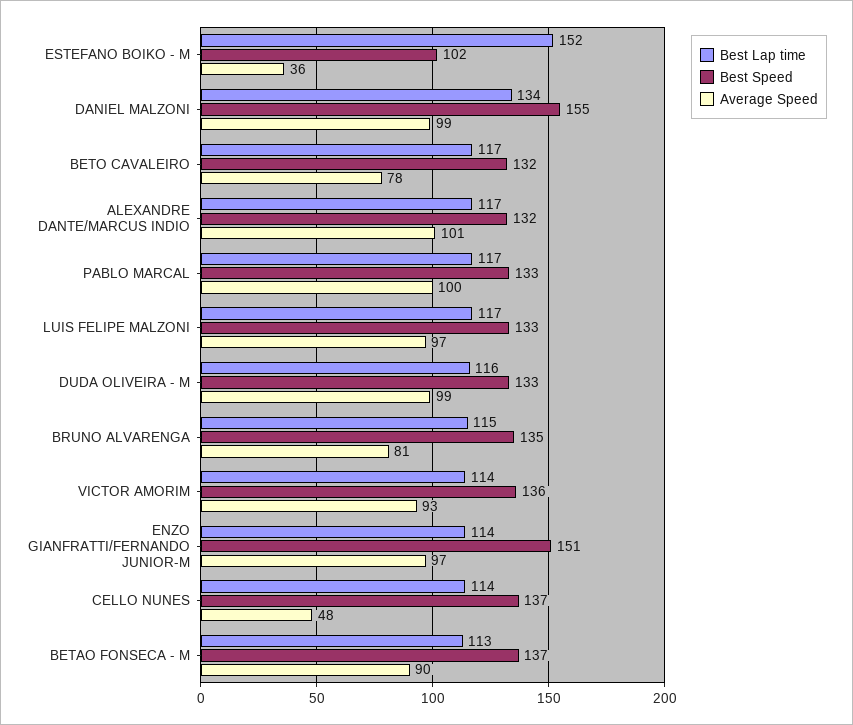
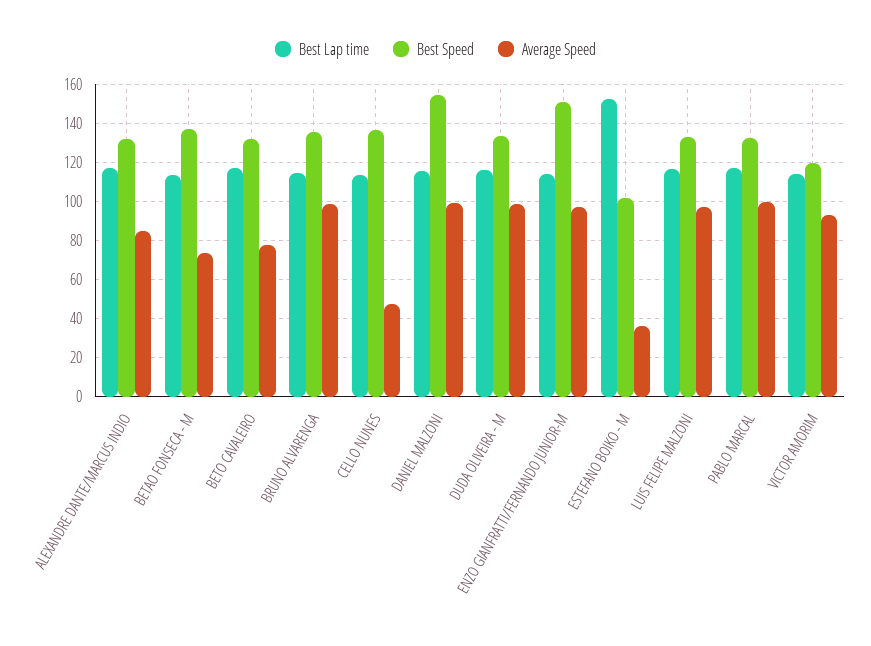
  {
    "Best Lap time": {
      "ESTEFANO BOIKO - M": 152,
-     "DANIEL MALZONI": 134,
+     "DANIEL MALZONI": 115,
      "BETO CAVALEIRO": 117,
      "ALEXANDRE DANTE/MARCUS INDIO": 117,
      "PABLO MARCAL": 117,
      "LUIS FELIPE MALZONI": 117,
      "DUDA OLIVEIRA - M": 116,
      "BRUNO ALVARENGA": 115,
      "VICTOR AMORIM": 114,
      "ENZO GIANFRATTI/FERNANDO JUNIOR-M": 114,
      "CELLO NUNES": 114,
      "BETAO FONSECA - M": 113
    },
    "Best Speed": {
      "ESTEFANO BOIKO - M": 102,
      "DANIEL MALZONI": 155,
      "BETO CAVALEIRO": 132,
      "ALEXANDRE DANTE/MARCUS INDIO": 132,
      "PABLO MARCAL": 133,
      "LUIS FELIPE MALZONI": 133,
      "DUDA OLIVEIRA - M": 133,
      "BRUNO ALVARENGA": 135,
-     "VICTOR AMORIM": 136,
+     "VICTOR AMORIM": 120,
      "ENZO GIANFRATTI/FERNANDO JUNIOR-M": 151,
      "CELLO NUNES": 137,
      "BETAO FONSECA - M": 137
    },
    "Average Speed": {
      "ESTEFANO BOIKO - M": 36,
      "DANIEL MALZONI": 99,
      "BETO CAVALEIRO": 78,
-     "ALEXANDRE DANTE/MARCUS INDIO": 101,
+     "ALEXANDRE DANTE/MARCUS INDIO": 85,
      "PABLO MARCAL": 100,
      "LUIS FELIPE MALZONI": 97,
      "DUDA OLIVEIRA - M": 99,
-     "BRUNO ALVARENGA": 81,
+     "BRUNO ALVARENGA": 100,
      "VICTOR AMORIM": 93,
      "ENZO GIANFRATTI/FERNANDO JUNIOR-M": 97,
      "CELLO NUNES": 48,
-     "BETAO FONSECA - M": 90
+     "BETAO FONSECA - M": 75
    }
  }

